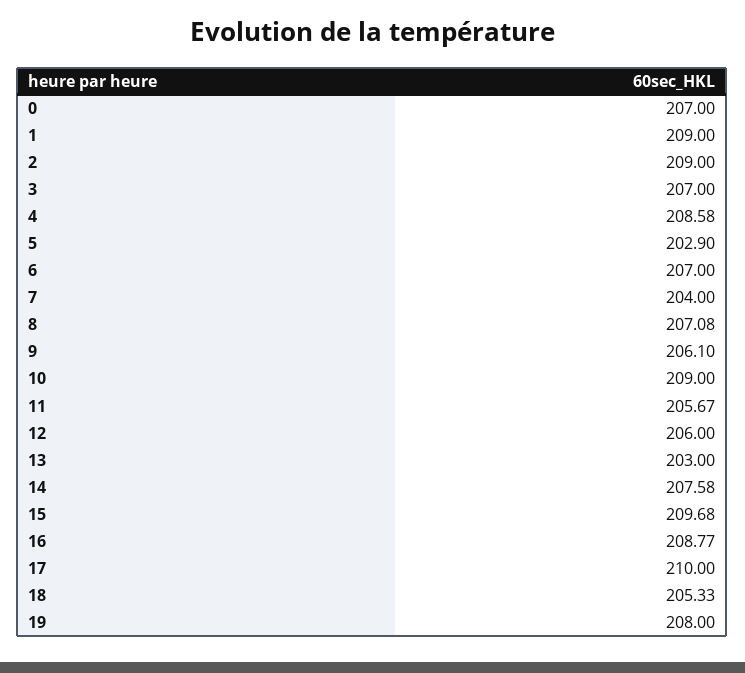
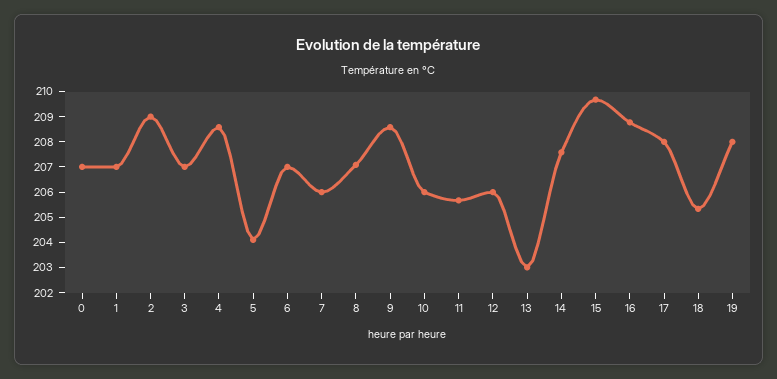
  {
    "0": 207,
-   "1": 209,
+   "1": 207,
    "2": 209,
    "3": 207,
    "4": 208.58,
-   "5": 202.9,
+   "5": 204,
    "6": 207,
-   "7": 204,
+   "7": 206,
    "8": 207.08,
-   "9": 206.1,
+   "9": 208.5,
-   "10": 209,
+   "10": 206,
    "11": 205.67,
    "12": 206,
    "13": 203,
    "14": 207.58,
    "15": 209.68,
    "16": 208.77,
-   "17": 210,
+   "17": 208,
    "18": 205.33,
    "19": 208
  }

